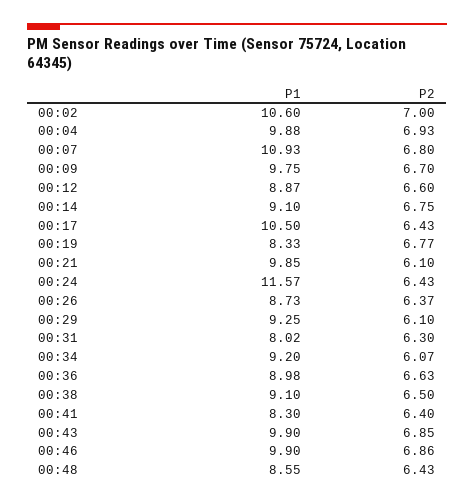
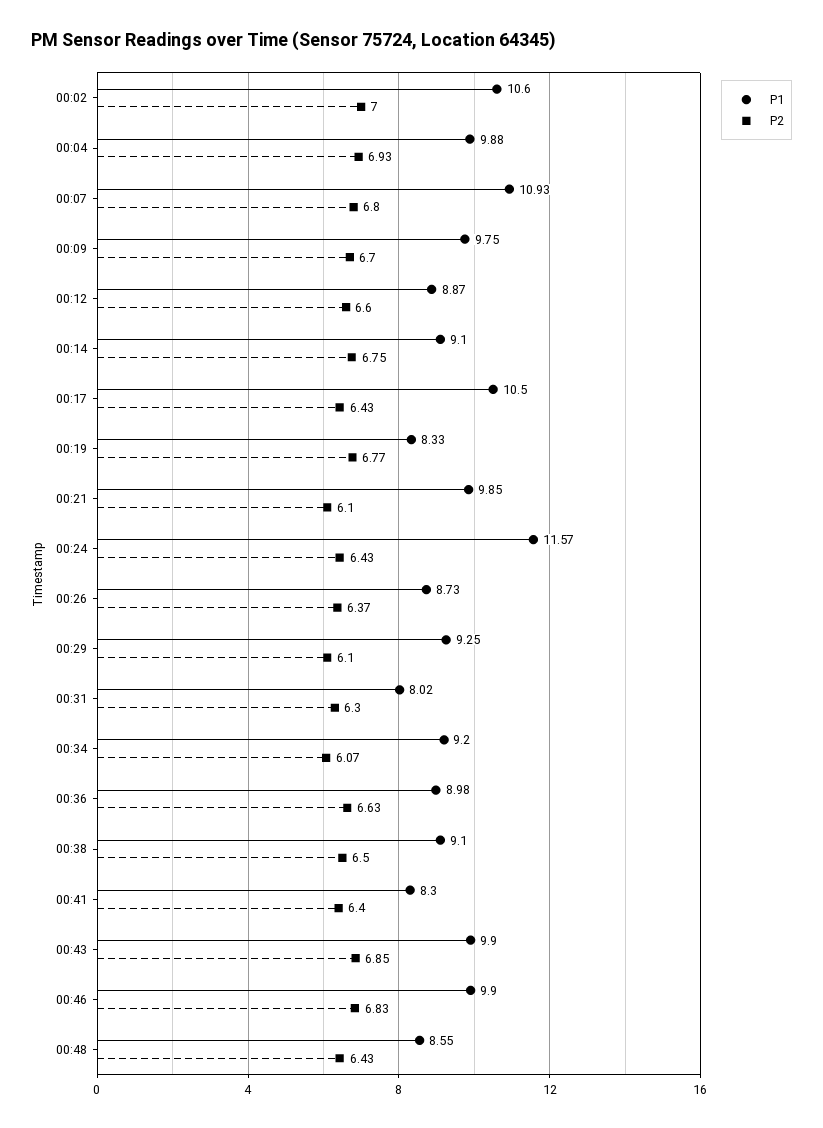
  {
    "P1": {
      "00:02": 10.6,
      "00:04": 9.88,
      "00:07": 10.93,
      "00:09": 9.75,
      "00:12": 8.87,
      "00:14": 9.1,
      "00:17": 10.5,
      "00:19": 8.33,
      "00:21": 9.85,
      "00:24": 11.57,
      "00:26": 8.73,
      "00:29": 9.25,
      "00:31": 8.02,
      "00:34": 9.2,
      "00:36": 8.98,
      "00:38": 9.1,
      "00:41": 8.3,
      "00:43": 9.9,
      "00:46": 9.9,
      "00:48": 8.55
    },
    "P2": {
      "00:02": 7,
      "00:04": 6.93,
      "00:07": 6.8,
      "00:09": 6.7,
      "00:12": 6.6,
      "00:14": 6.75,
      "00:17": 6.43,
      "00:19": 6.77,
      "00:21": 6.1,
      "00:24": 6.43,
      "00:26": 6.37,
      "00:29": 6.1,
      "00:31": 6.3,
      "00:34": 6.07,
      "00:36": 6.63,
      "00:38": 6.5,
      "00:41": 6.4,
      "00:43": 6.85,
-     "00:46": 6.86,
+     "00:46": 6.83,
      "00:48": 6.43
    }
  }

